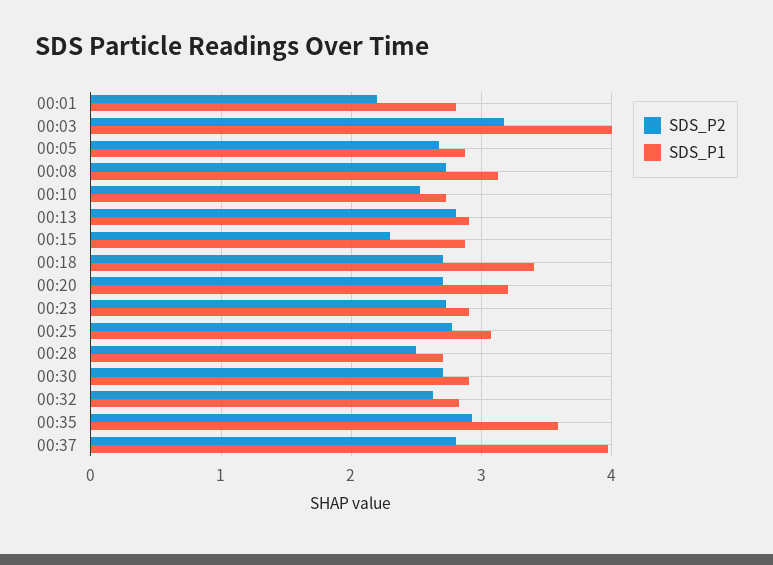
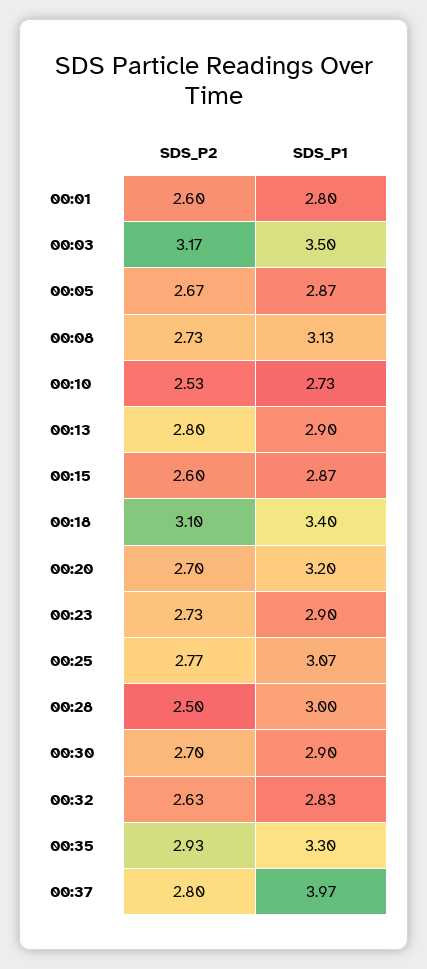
  {
    "SDS_P2": {
-     "00:01": 2.2,
+     "00:01": 2.6,
      "00:03": 3.17,
      "00:05": 2.67,
      "00:08": 2.73,
      "00:10": 2.53,
      "00:13": 2.8,
-     "00:15": 2.3,
+     "00:15": 2.6,
-     "00:18": 2.7,
+     "00:18": 3.1,
      "00:20": 2.7,
      "00:23": 2.73,
      "00:25": 2.77,
      "00:28": 2.5,
      "00:30": 2.7,
      "00:32": 2.63,
      "00:35": 2.93,
      "00:37": 2.8
    },
    "SDS_P1": {
      "00:01": 2.8,
-     "00:03": 4,
+     "00:03": 3.5,
      "00:05": 2.87,
      "00:08": 3.13,
      "00:10": 2.73,
      "00:13": 2.9,
      "00:15": 2.87,
      "00:18": 3.4,
      "00:20": 3.2,
      "00:23": 2.9,
      "00:25": 3.07,
-     "00:28": 2.7,
+     "00:28": 3,
      "00:30": 2.9,
      "00:32": 2.83,
-     "00:35": 3.6,
+     "00:35": 3.3,
      "00:37": 3.97
    }
  }

